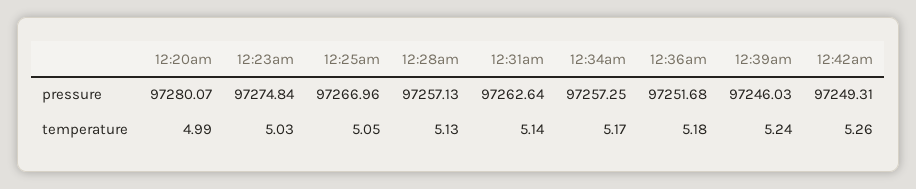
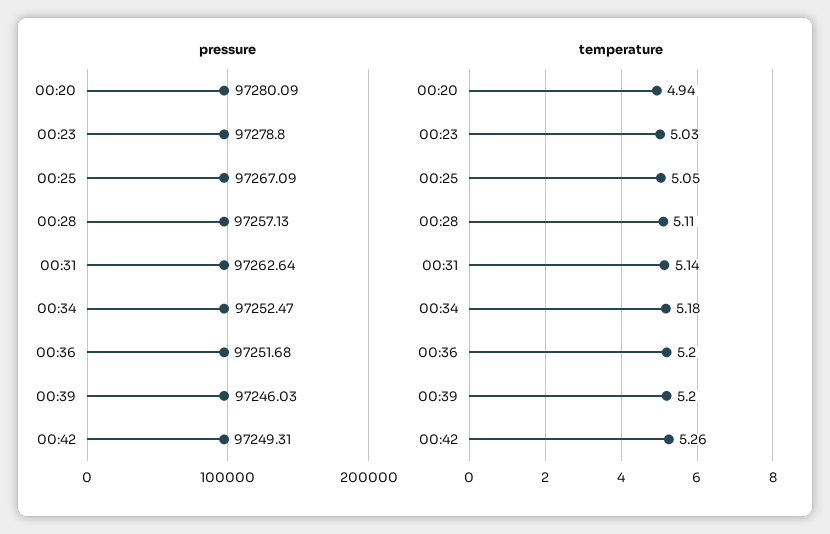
  {
    "pressure": {
-     "12:20am": 97280.07,
+     "12:20am": 97280.09,
-     "12:23am": 97274.84,
+     "12:23am": 97278.8,
-     "12:25am": 97266.96,
+     "12:25am": 97267.09,
      "12:28am": 97257.13,
      "12:31am": 97262.64,
-     "12:34am": 97257.25,
+     "12:34am": 97252.47,
      "12:36am": 97251.68,
      "12:39am": 97246.03,
      "12:42am": 97249.31
    },
    "temperature": {
-     "12:20am": 4.99,
+     "12:20am": 4.94,
      "12:23am": 5.03,
      "12:25am": 5.05,
-     "12:28am": 5.13,
+     "12:28am": 5.11,
      "12:31am": 5.14,
-     "12:34am": 5.17,
+     "12:34am": 5.18,
-     "12:36am": 5.18,
+     "12:36am": 5.2,
-     "12:39am": 5.24,
+     "12:39am": 5.2,
      "12:42am": 5.26
    }
  }

